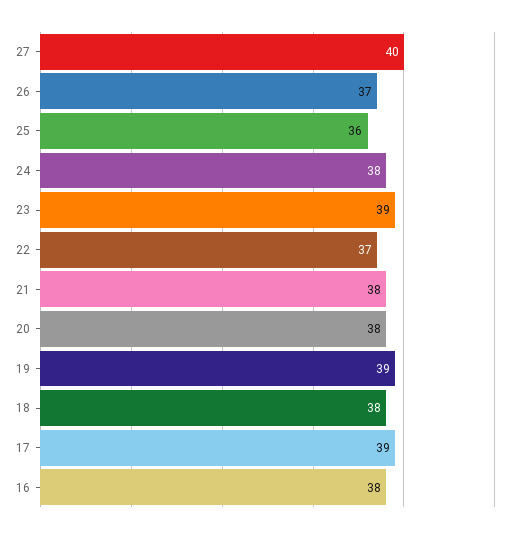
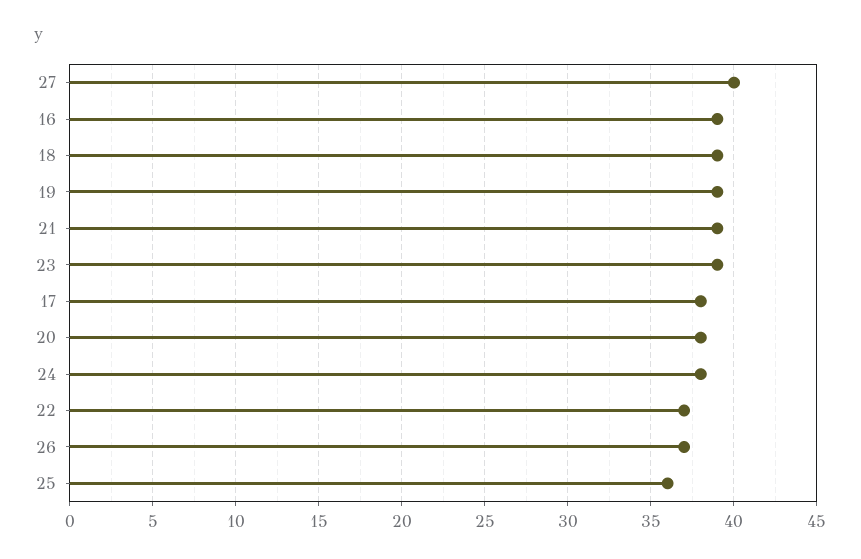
  {
    "27": 40,
    "26": 37,
    "25": 36,
    "24": 38,
    "23": 39,
    "22": 37,
-   "21": 38,
+   "21": 39,
    "20": 38,
    "19": 39,
-   "18": 38,
+   "18": 39,
-   "17": 39,
+   "17": 38,
-   "16": 38
+   "16": 39
  }

